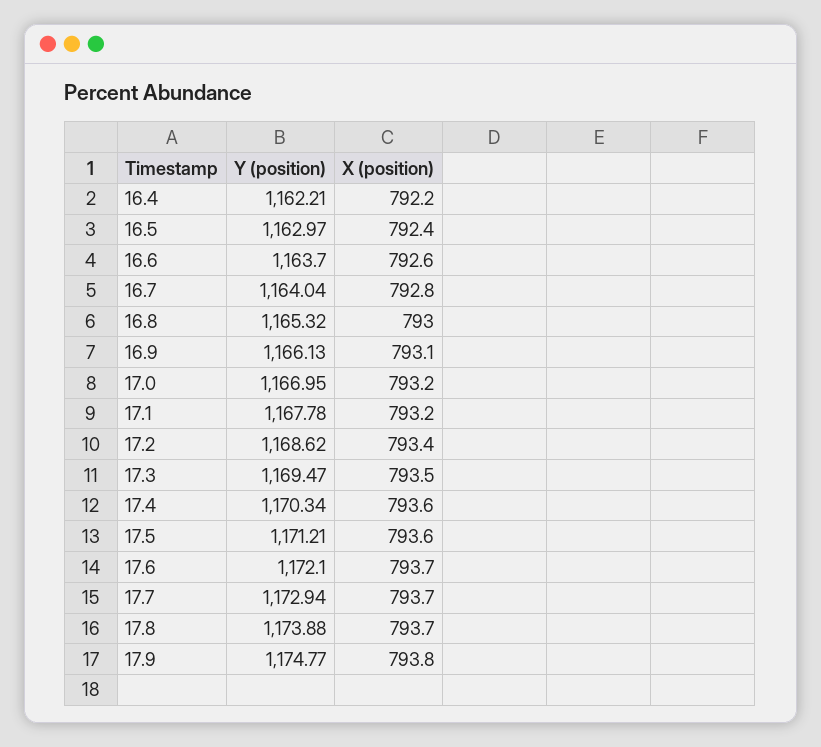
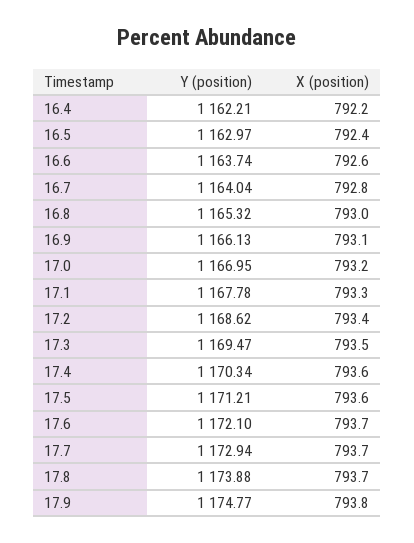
  {
    "Y (position)": {
      "16.4": 1162.21,
      "16.5": 1162.97,
-     "16.6": 1163.7,
+     "16.6": 1163.74,
      "16.7": 1164.04,
      "16.8": 1165.32,
      "16.9": 1166.13,
      "17.0": 1166.95,
      "17.1": 1167.78,
      "17.2": 1168.62,
      "17.3": 1169.47,
      "17.4": 1170.34,
      "17.5": 1171.21,
      "17.6": 1172.1,
      "17.7": 1172.94,
      "17.8": 1173.88,
      "17.9": 1174.77
    },
    "X (position)": {
      "16.4": 792.2,
      "16.5": 792.4,
      "16.6": 792.6,
      "16.7": 792.8,
      "16.8": 793,
      "16.9": 793.1,
      "17.0": 793.2,
-     "17.1": 793.2,
+     "17.1": 793.3,
      "17.2": 793.4,
      "17.3": 793.5,
      "17.4": 793.6,
      "17.5": 793.6,
      "17.6": 793.7,
      "17.7": 793.7,
      "17.8": 793.7,
      "17.9": 793.8
    }
  }

